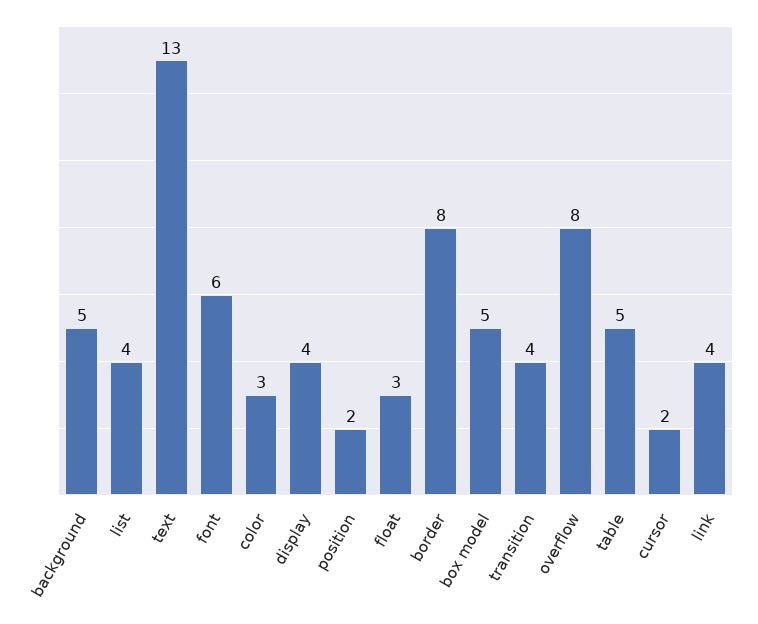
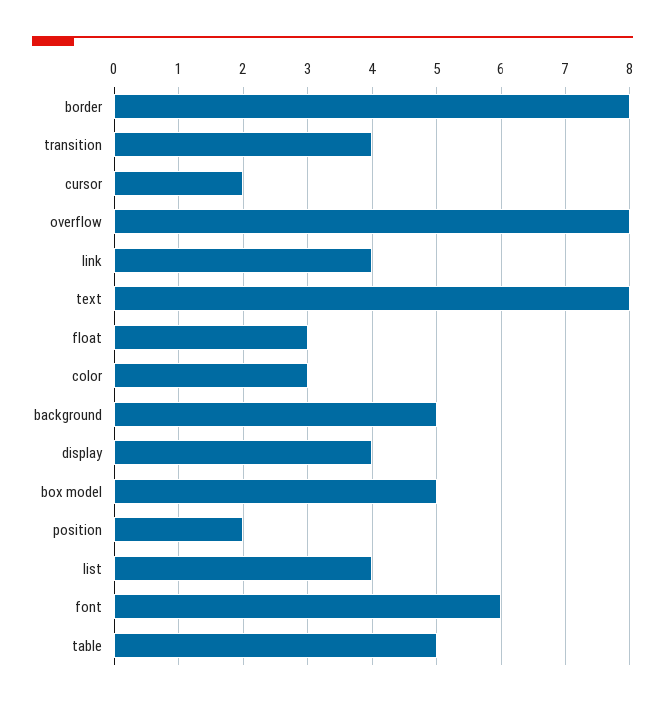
  {
    "background": 5,
    "list": 4,
-   "text": 13,
+   "text": 8,
    "font": 6,
    "color": 3,
    "display": 4,
    "position": 2,
    "float": 3,
    "border": 8,
    "box model": 5,
    "transition": 4,
    "overflow": 8,
    "table": 5,
    "cursor": 2,
    "link": 4
  }

